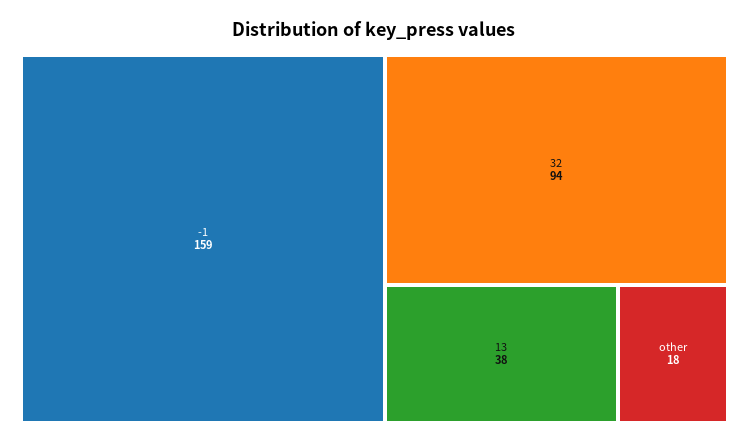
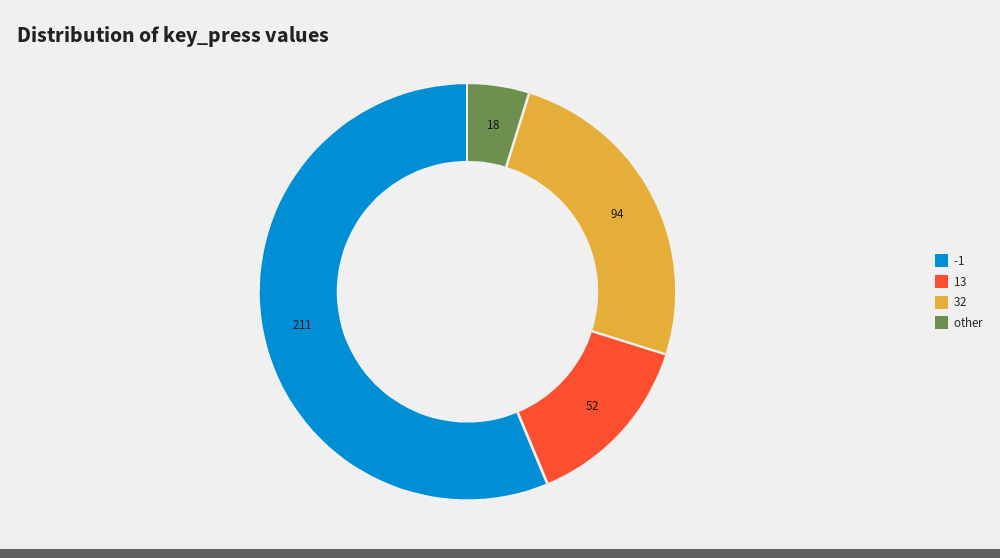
  {
-   "-1": 159,
+   "-1": 211,
    "32": 94,
-   "13": 38,
+   "13": 52,
    "other": 18
  }

